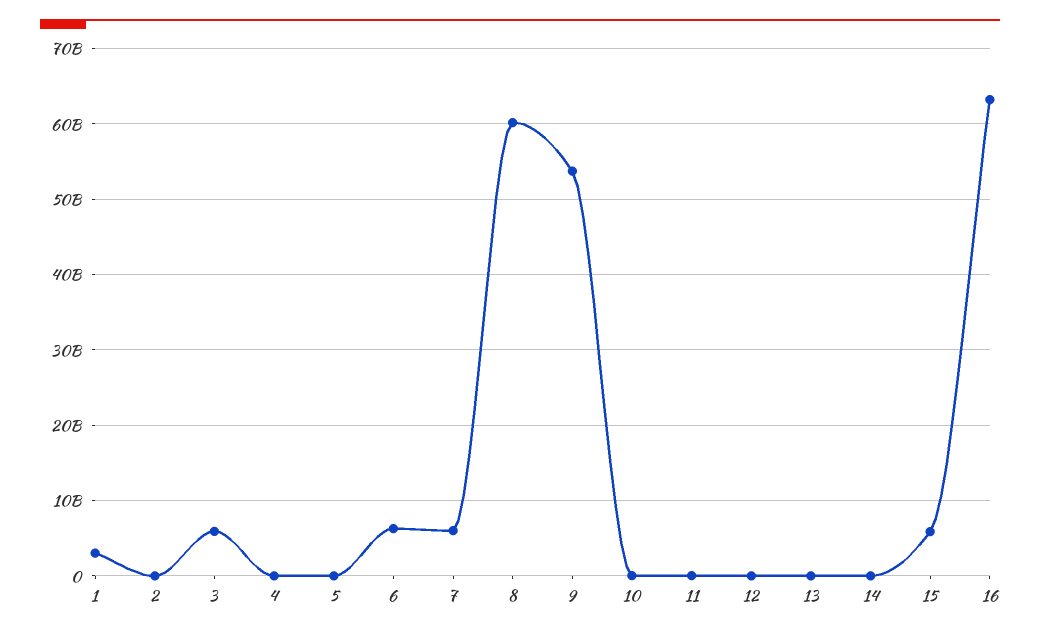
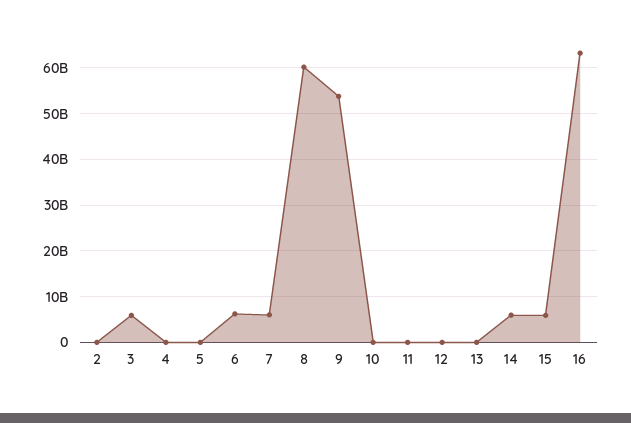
  {
-   "1": 3000000000,
    "2": 0,
    "3": 6000000000,
    "4": 0,
    "5": 0,
    "6": 6000000000,
    "7": 6000000000,
    "8": 60000000000,
    "9": 54000000000,
    "10": 0,
    "11": 0,
    "12": 0,
    "13": 0,
-   "14": 0,
+   "14": 6000000000,
    "15": 6000000000,
    "16": 63000000000
  }

